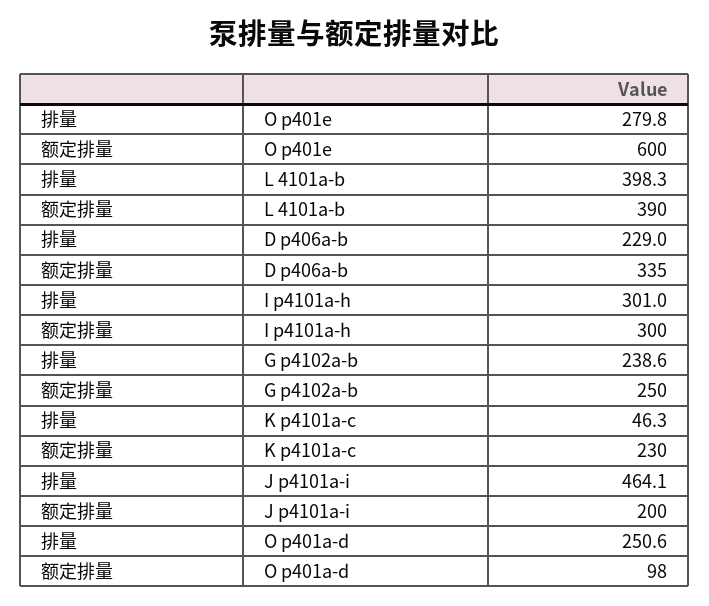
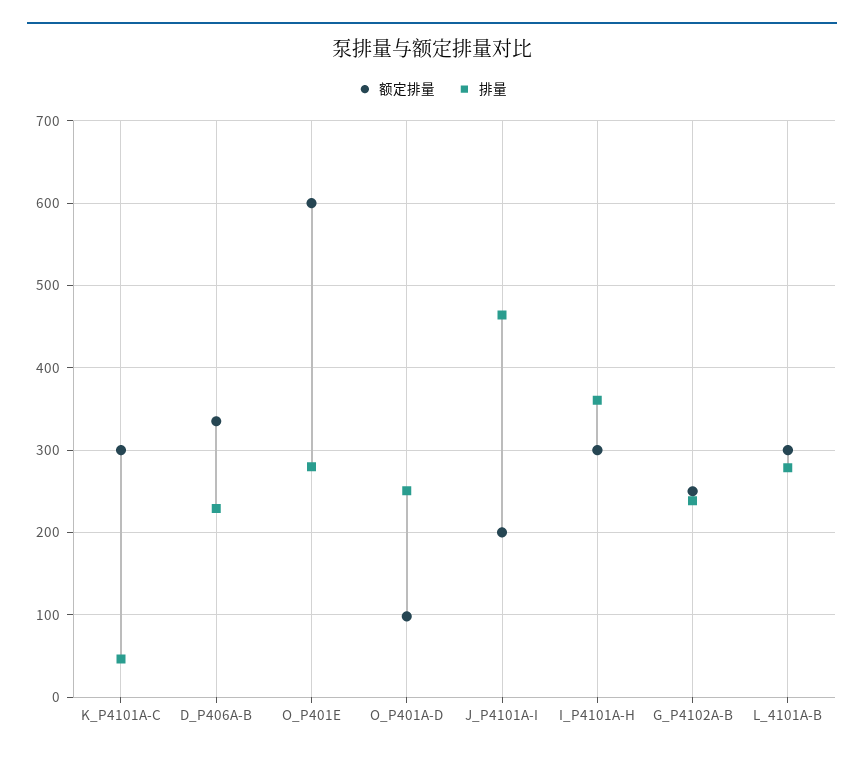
  {
    "排量": {
      "O p401e": 279.8,
-     "L 4101a-b": 398.3,
+     "L 4101a-b": 280,
      "D p406a-b": 229,
-     "I p4101a-h": 301,
+     "I p4101a-h": 360,
      "G p4102a-b": 238.6,
      "K p4101a-c": 46.3,
      "J p4101a-i": 464.1,
      "O p401a-d": 250.6
    },
    "额定排量": {
      "O p401e": 600,
-     "L 4101a-b": 390,
+     "L 4101a-b": 300,
      "D p406a-b": 335,
      "I p4101a-h": 300,
      "G p4102a-b": 250,
-     "K p4101a-c": 230,
+     "K p4101a-c": 300,
      "J p4101a-i": 200,
      "O p401a-d": 98
    }
  }

